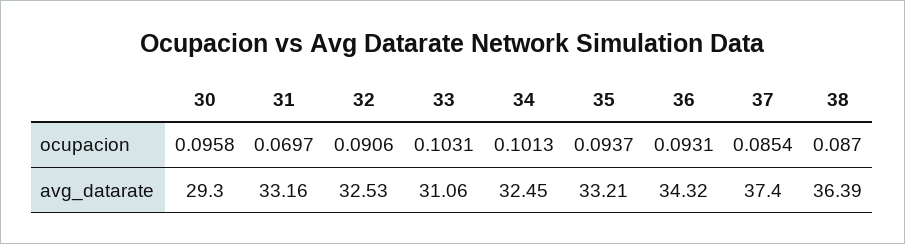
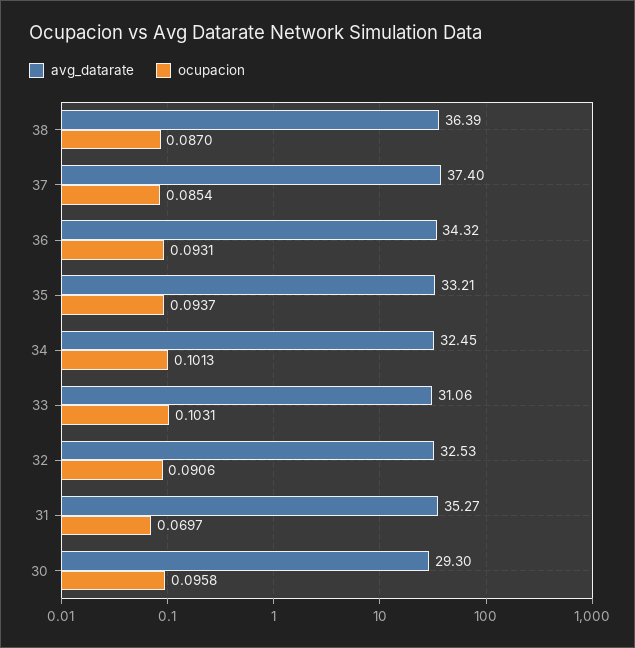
  {
    "ocupacion": {
      "30": 0.0958,
      "31": 0.0697,
      "32": 0.0906,
      "33": 0.1031,
      "34": 0.1013,
      "35": 0.0937,
      "36": 0.0931,
      "37": 0.0854,
      "38": 0.087
    },
    "avg_datarate": {
      "30": 29.3,
-     "31": 33.16,
+     "31": 35.27,
      "32": 32.53,
      "33": 31.06,
      "34": 32.45,
      "35": 33.21,
      "36": 34.32,
      "37": 37.4,
      "38": 36.39
    }
  }

